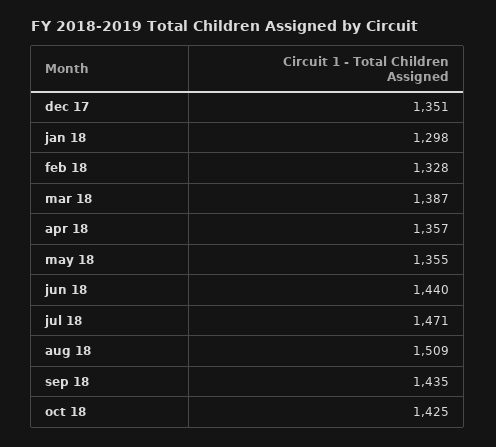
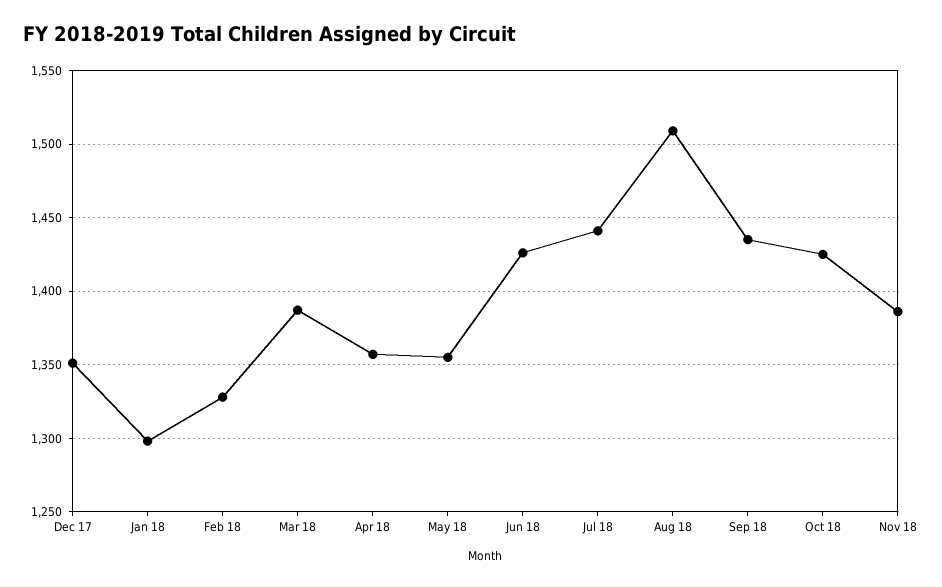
  {
    "dec 17": 1351,
    "jan 18": 1298,
    "feb 18": 1328,
    "mar 18": 1387,
    "apr 18": 1357,
    "may 18": 1355,
-   "jun 18": 1440,
+   "jun 18": 1425,
-   "jul 18": 1471,
+   "jul 18": 1440,
    "aug 18": 1509,
    "sep 18": 1435,
-   "oct 18": 1425
+   "oct 18": 1425,
+   "Nov 18": 1385
  }

